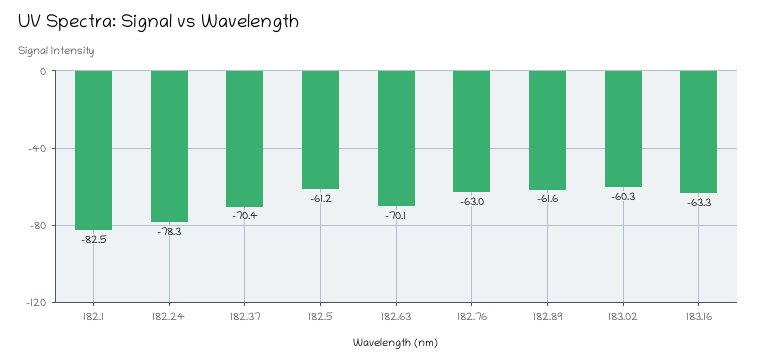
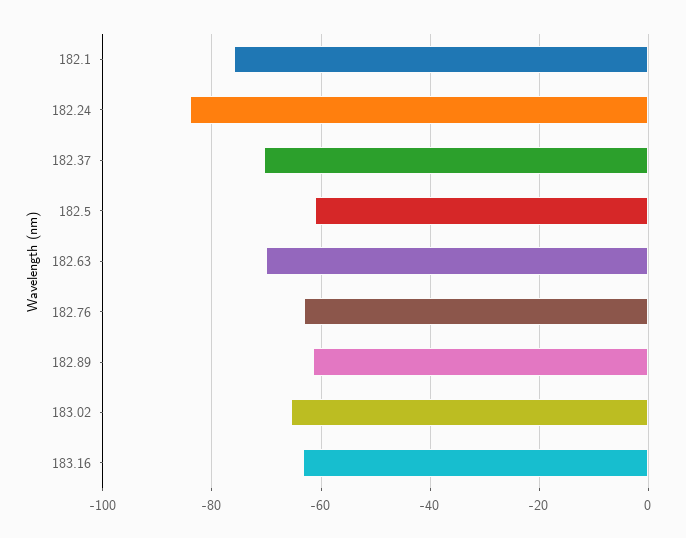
  {
-   "182.1": -82.5,
+   "182.1": -76,
-   "182.24": -78.3,
+   "182.24": -84,
    "182.37": -70.4,
    "182.5": -61.2,
    "182.63": -70.1,
    "182.76": -63,
    "182.89": -61.6,
-   "183.02": -60.3,
+   "183.02": -66,
    "183.16": -63.3
  }

